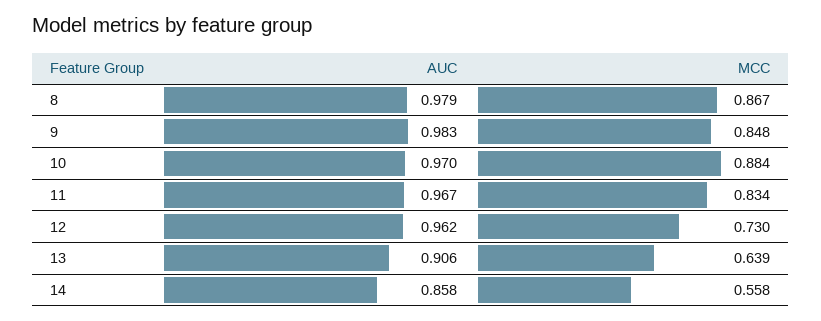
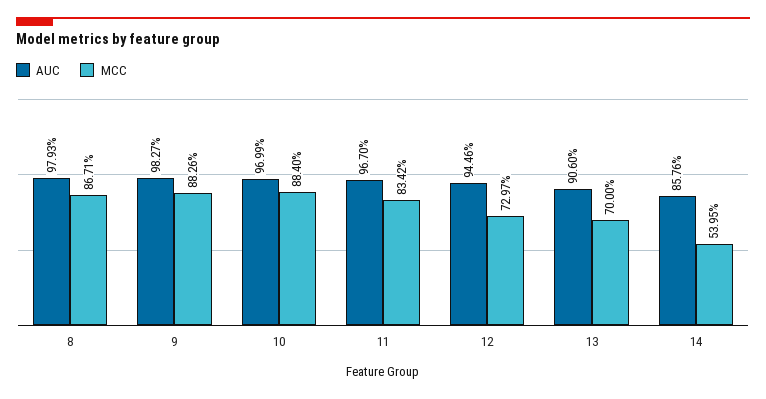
  {
    "AUC": {
      "8": 0.9793,
      "9": 0.9827,
      "10": 0.9699,
      "11": 0.967,
-     "12": 0.962,
+     "12": 0.9446,
      "13": 0.906,
      "14": 0.8576
    },
    "MCC": {
      "8": 0.8671,
-     "9": 0.848,
+     "9": 0.8826,
      "10": 0.884,
      "11": 0.8342,
      "12": 0.7297,
-     "13": 0.639,
+     "13": 0.7,
-     "14": 0.558
+     "14": 0.5395
    }
  }

